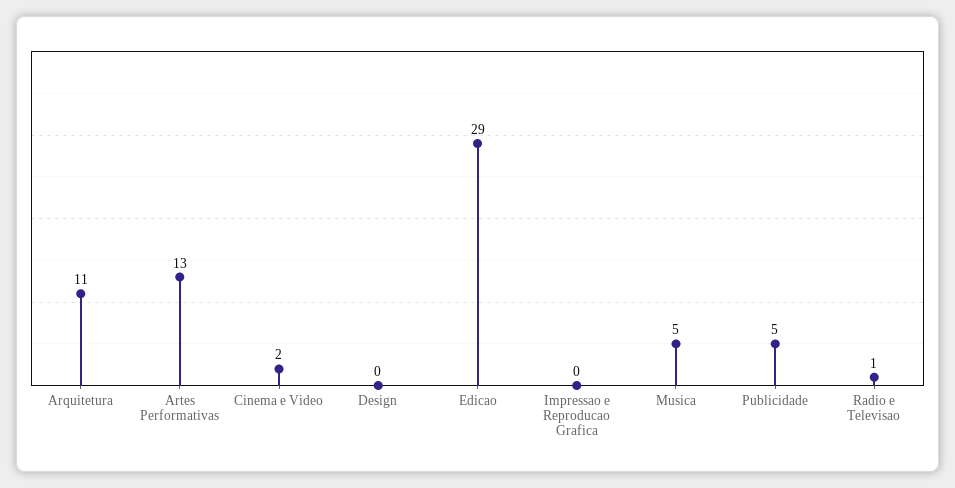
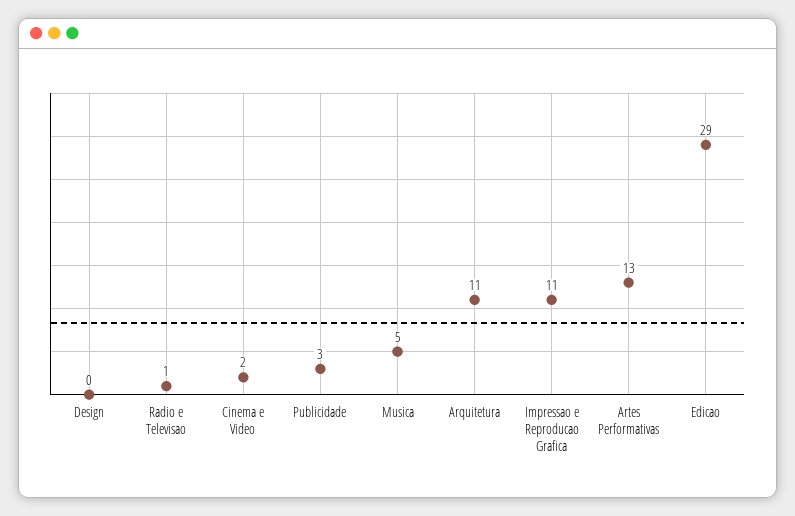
  {
    "Arquitetura": 11,
    "Artes Performativas": 13,
    "Cinema e Video": 2,
    "Design": 0,
    "Edicao": 29,
-   "Impressao e Reproducao Grafica": 0,
+   "Impressao e Reproducao Grafica": 11,
    "Musica": 5,
-   "Publicidade": 5,
+   "Publicidade": 3,
    "Radio e Televisao": 1
  }

